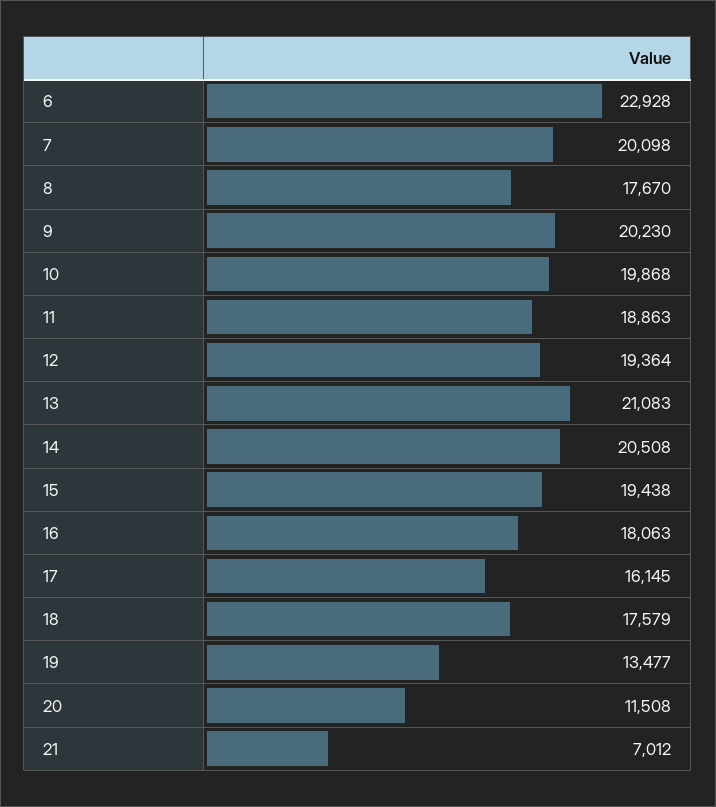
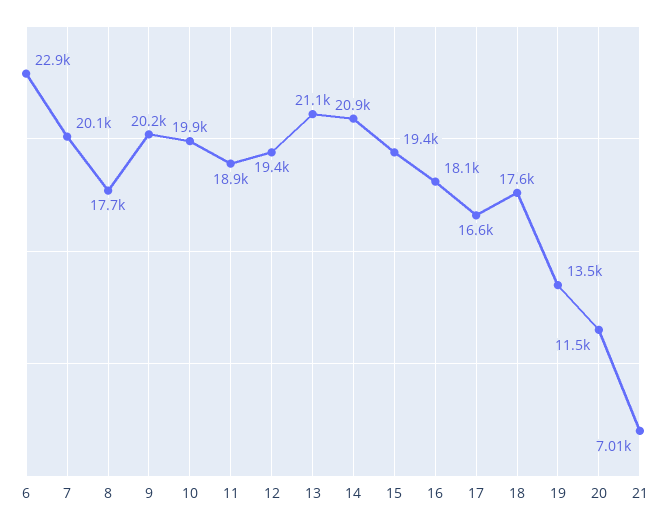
  {
    "6": 22928,
    "7": 20098,
    "8": 17670,
    "9": 20230,
    "10": 19868,
    "11": 18863,
    "12": 19364,
    "13": 21083,
-   "14": 20508,
+   "14": 20900,
    "15": 19438,
    "16": 18063,
-   "17": 16145,
+   "17": 16600,
    "18": 17579,
    "19": 13477,
    "20": 11508,
    "21": 7012
  }

